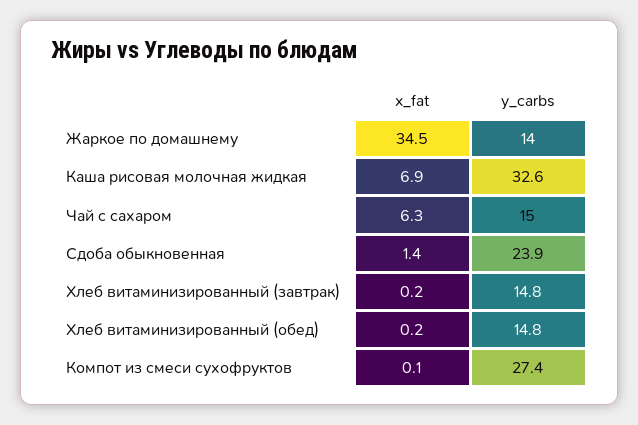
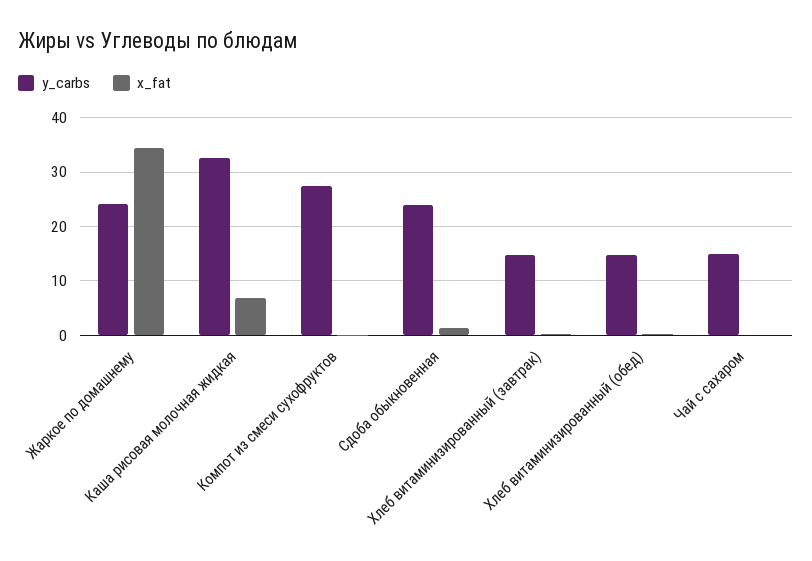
  {
    "x_fat": {
      "Жаркое по домашнему": 34.5,
      "Каша рисовая молочная жидкая": 6.9,
-     "Чай с сахаром": 6.3,
+     "Чай с сахаром": 0,
      "Сдоба обыкновенная": 1.4,
      "Хлеб витаминизированный (завтрак)": 0.2,
      "Хлеб витаминизированный (обед)": 0.2,
      "Компот из смеси сухофруктов": 0.1
    },
    "y_carbs": {
-     "Жаркое по домашнему": 14,
+     "Жаркое по домашнему": 24,
      "Каша рисовая молочная жидкая": 32.6,
      "Чай с сахаром": 15,
      "Сдоба обыкновенная": 23.9,
      "Хлеб витаминизированный (завтрак)": 14.8,
      "Хлеб витаминизированный (обед)": 14.8,
      "Компот из смеси сухофруктов": 27.4
    }
  }

